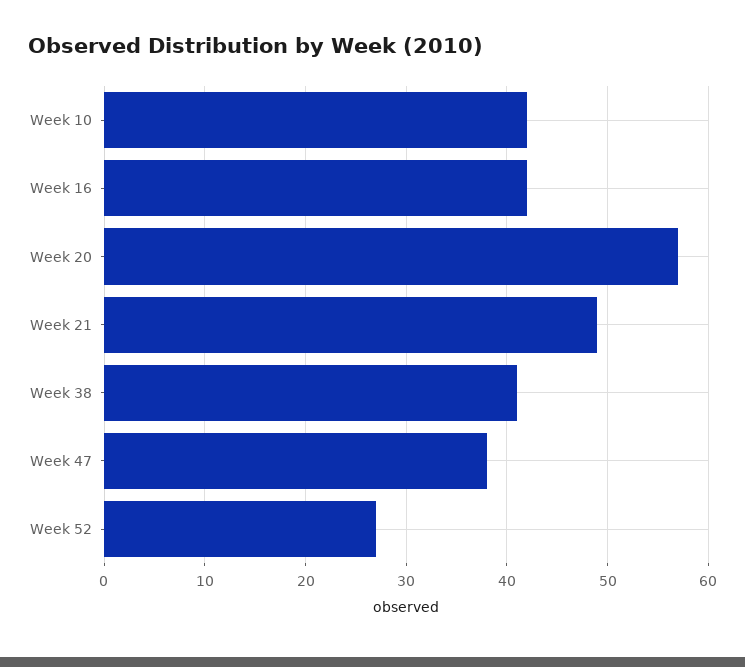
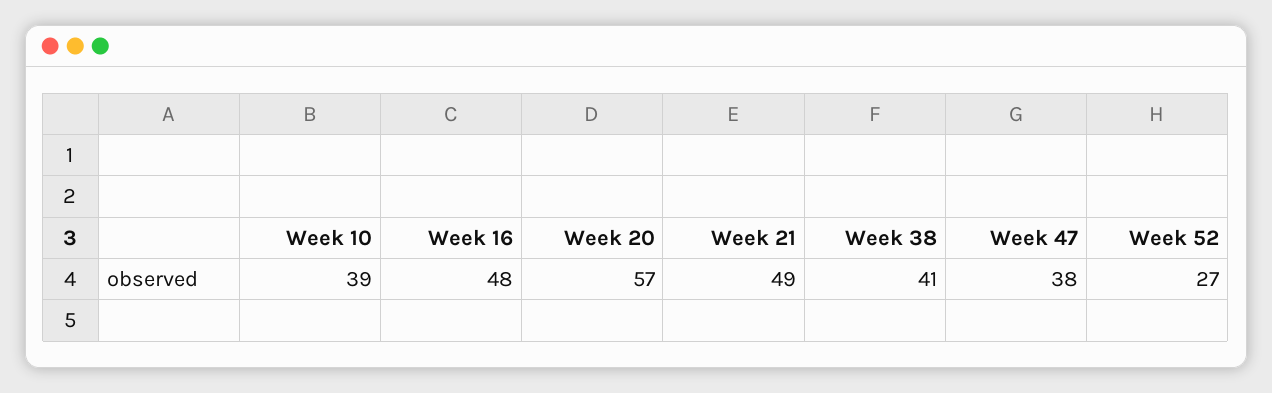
  {
-   "Week 10": 42,
+   "Week 10": 39,
-   "Week 16": 42,
+   "Week 16": 48,
    "Week 20": 57,
    "Week 21": 49,
    "Week 38": 41,
    "Week 47": 38,
    "Week 52": 27
  }

